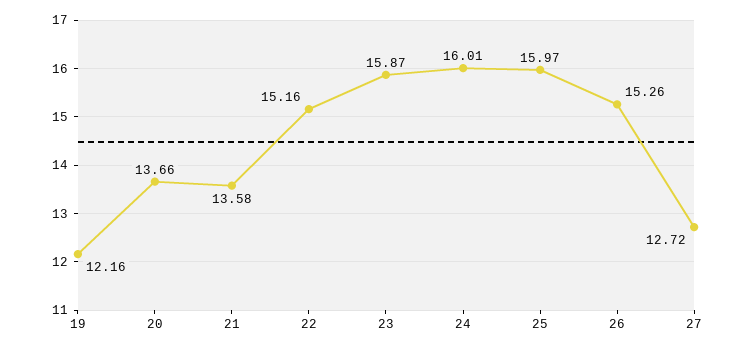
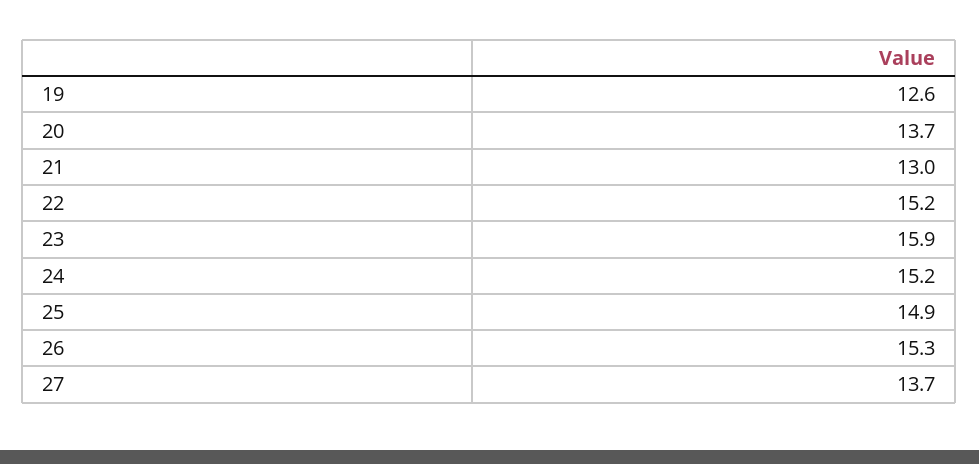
  {
-   "19": 12.16,
+   "19": 12.6,
    "20": 13.66,
-   "21": 13.58,
+   "21": 13,
    "22": 15.16,
    "23": 15.87,
-   "24": 16.01,
+   "24": 15.2,
-   "25": 15.97,
+   "25": 14.9,
    "26": 15.26,
-   "27": 12.72
+   "27": 13.7
  }

